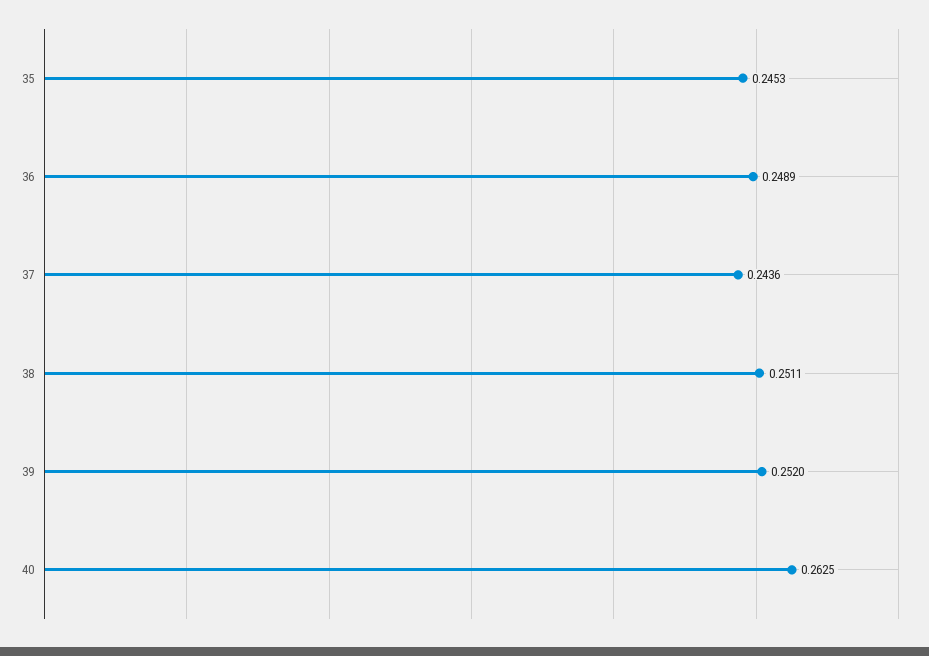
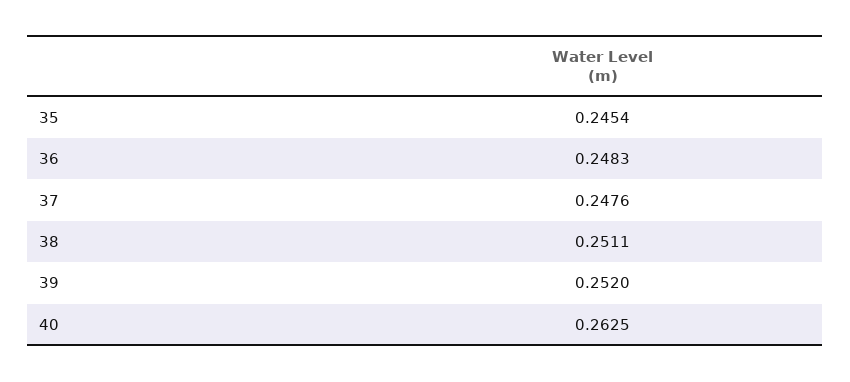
  {
-   "35": 0.2453,
+   "35": 0.2454,
-   "36": 0.2489,
+   "36": 0.2483,
-   "37": 0.2436,
+   "37": 0.2476,
    "38": 0.2511,
    "39": 0.252,
    "40": 0.2625
  }

